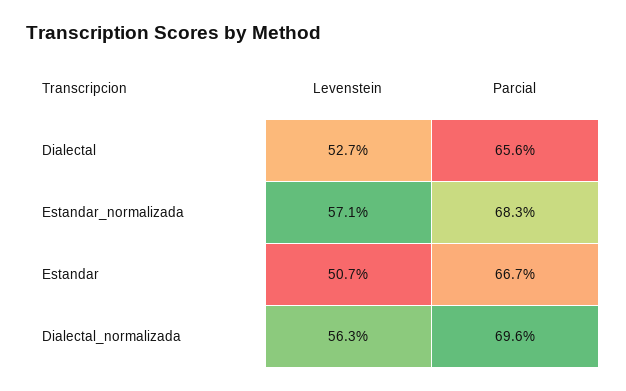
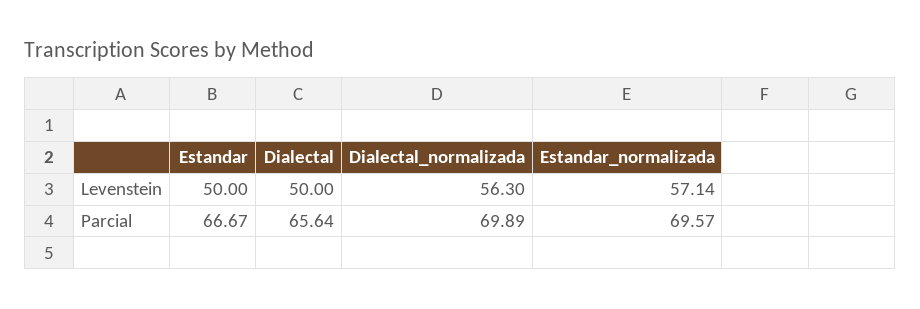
  {
    "Levenstein": {
-     "Dialectal": 52.7,
+     "Dialectal": 50,
      "Estandar_normalizada": 57.14,
-     "Estandar": 50.7,
+     "Estandar": 50,
      "Dialectal_normalizada": 56.3
    },
    "Parcial": {
      "Dialectal": 65.64,
-     "Estandar_normalizada": 68.3,
+     "Estandar_normalizada": 69.57,
      "Estandar": 66.67,
-     "Dialectal_normalizada": 69.6
+     "Dialectal_normalizada": 69.89
    }
  }

